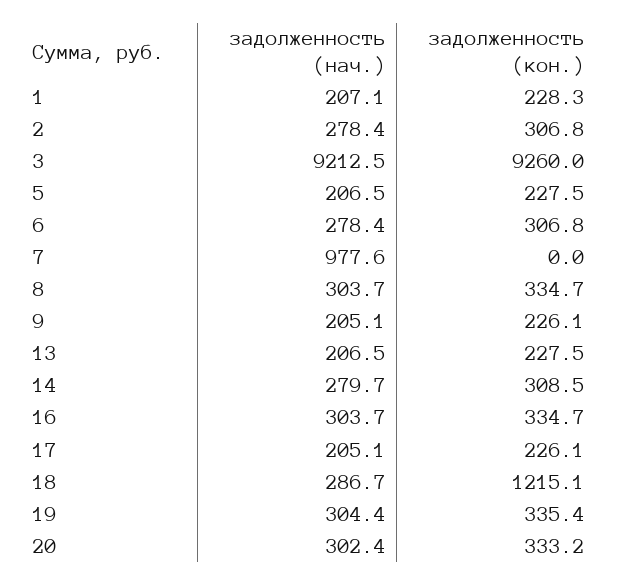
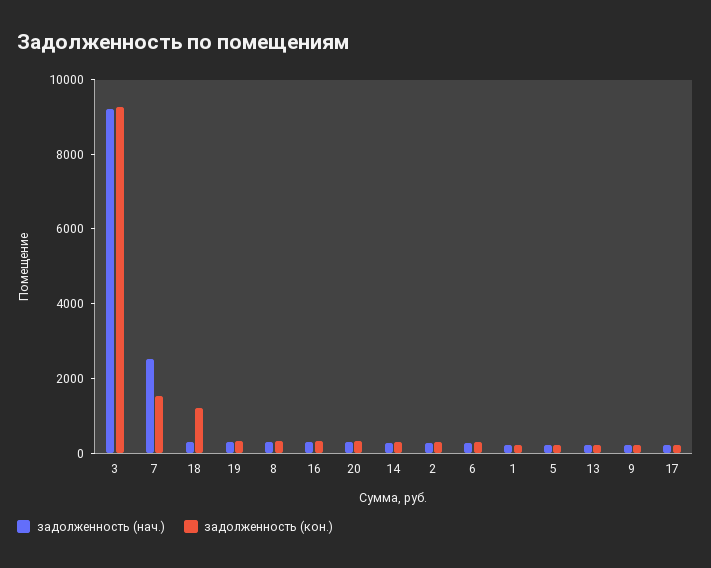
  {
    "задолженность (нач.)": {
      "1": 207.1,
      "2": 278.4,
      "3": 9212.5,
      "5": 206.5,
      "6": 278.4,
-     "7": 977.6,
+     "7": 2500,
      "8": 303.7,
      "9": 205.1,
      "13": 206.5,
      "14": 279.7,
      "16": 303.7,
      "17": 205.1,
      "18": 286.7,
      "19": 304.4,
      "20": 302.4
    },
    "задолженность (кон.)": {
      "1": 228.3,
      "2": 306.8,
      "3": 9260,
      "5": 227.5,
      "6": 306.8,
-     "7": 0,
+     "7": 1500,
      "8": 334.7,
      "9": 226.1,
      "13": 227.5,
      "14": 308.5,
      "16": 334.7,
      "17": 226.1,
      "18": 1215.1,
      "19": 335.4,
      "20": 333.2
    }
  }

